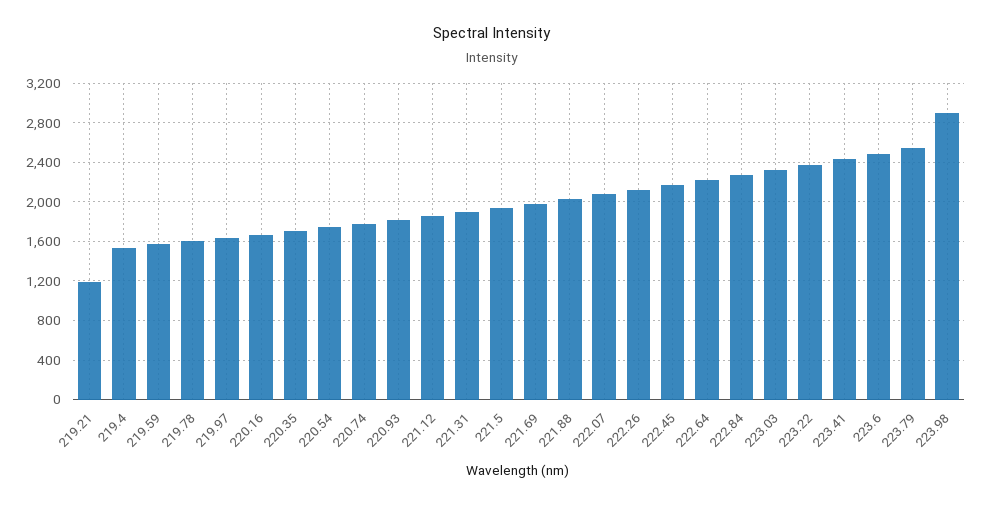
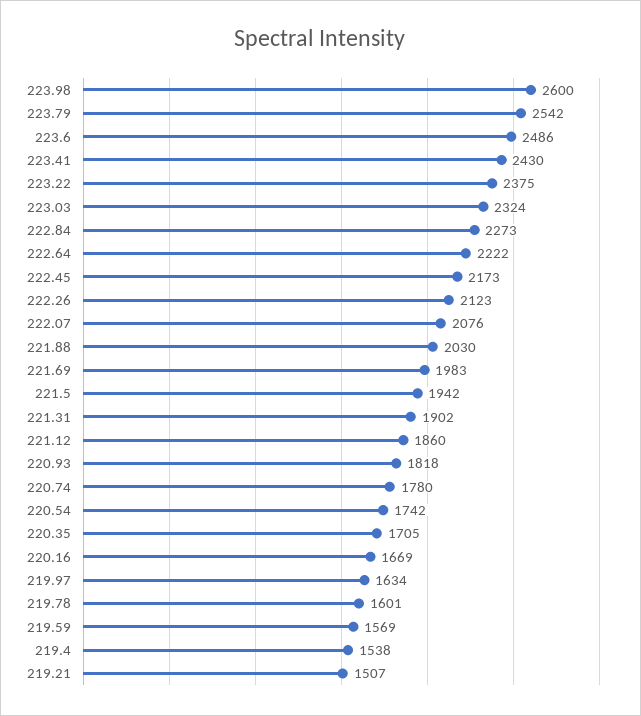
  {
-   "219.21": 1200,
+   "219.21": 1507,
    "219.4": 1538,
    "219.59": 1569,
    "219.78": 1601,
    "219.97": 1634,
    "220.16": 1669,
    "220.35": 1705,
    "220.54": 1742,
    "220.74": 1780,
    "220.93": 1818,
    "221.12": 1860,
    "221.31": 1902,
    "221.5": 1942,
    "221.69": 1983,
    "221.88": 2030,
    "222.07": 2076,
    "222.26": 2123,
    "222.45": 2173,
    "222.64": 2222,
    "222.84": 2273,
    "223.03": 2324,
    "223.22": 2375,
    "223.41": 2430,
    "223.6": 2486,
    "223.79": 2542,
-   "223.98": 2900
+   "223.98": 2600
  }

